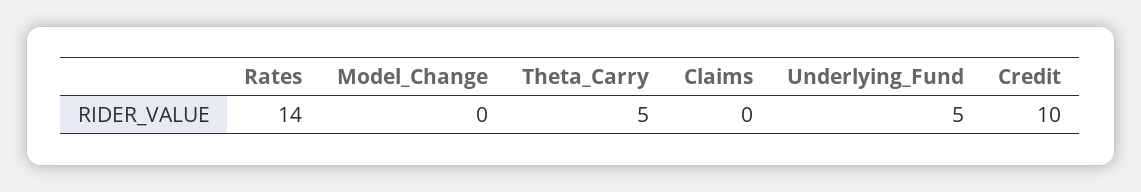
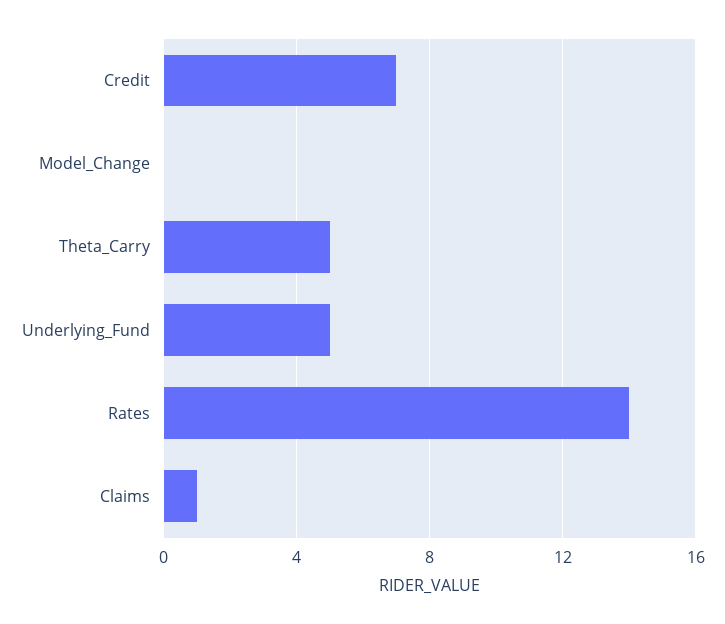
  {
    "Rates": 14,
    "Model_Change": 0,
    "Theta_Carry": 5,
-   "Claims": 0,
+   "Claims": 1,
    "Underlying_Fund": 5,
-   "Credit": 10
+   "Credit": 7
  }

